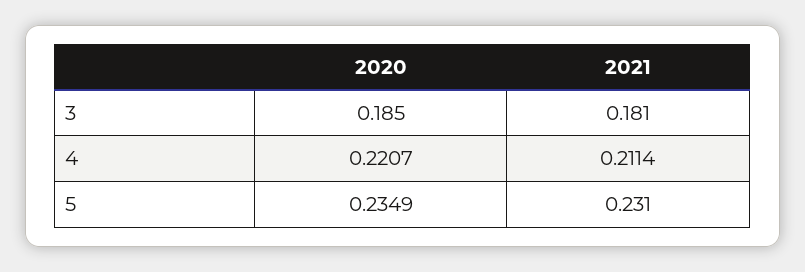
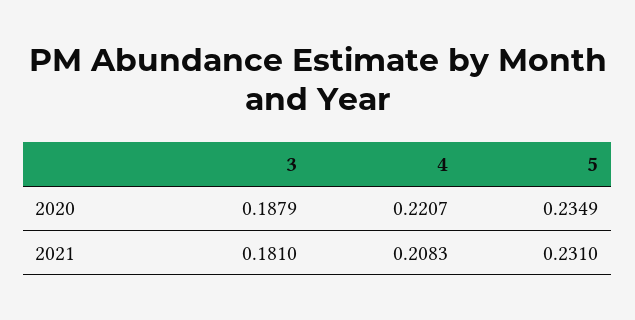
  {
    "2020": {
-     "3": 0.185,
+     "3": 0.1879,
      "4": 0.2207,
      "5": 0.2349
    },
    "2021": {
      "3": 0.181,
-     "4": 0.2114,
+     "4": 0.2083,
      "5": 0.231
    }
  }

